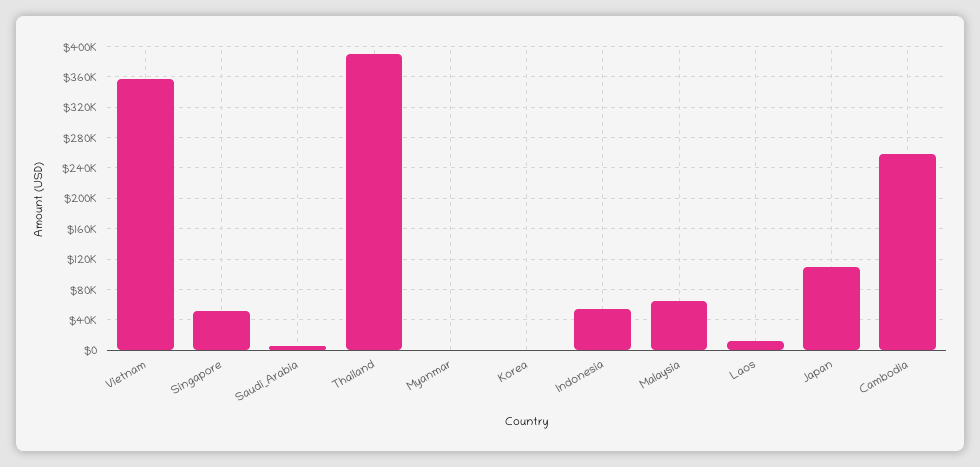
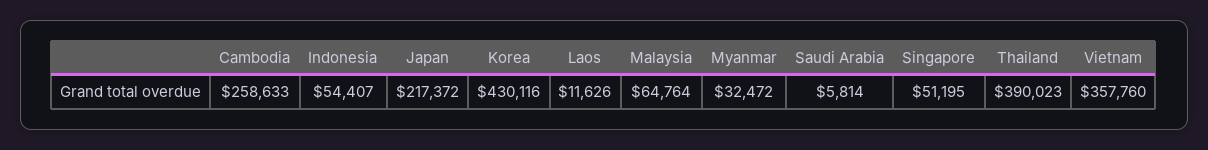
  {
    "Vietnam": 357760,
    "Singapore": 51195,
    "Saudi_Arabia": 5814,
    "Thailand": 390023,
-   "Myanmar": 0,
+   "Myanmar": 32472,
-   "Korea": 0,
+   "Korea": 430116,
    "Indonesia": 54407,
    "Malaysia": 64764,
    "Laos": 11626,
-   "Japan": 110000,
+   "Japan": 217372,
    "Cambodia": 258633
  }

